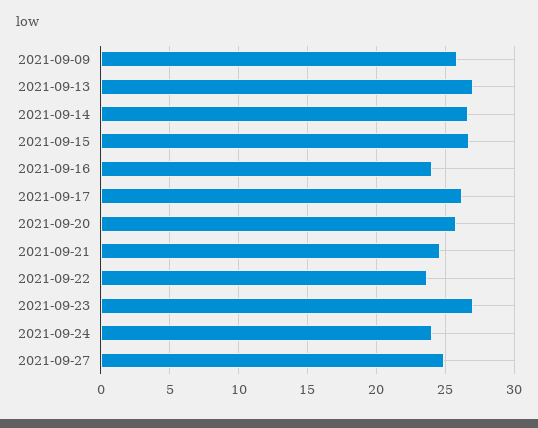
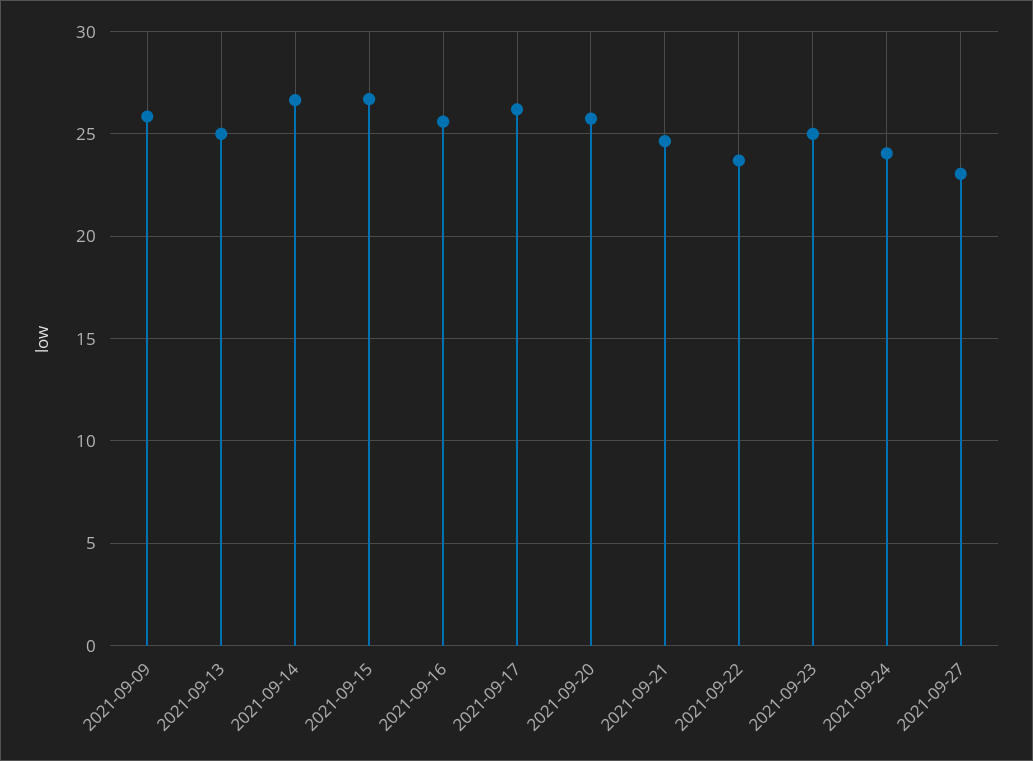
  {
    "2021-09-09": 26,
-   "2021-09-13": 27,
+   "2021-09-13": 25,
    "2021-09-14": 26.5,
    "2021-09-15": 26.5,
-   "2021-09-16": 24,
+   "2021-09-16": 25.5,
    "2021-09-17": 26,
    "2021-09-20": 26,
    "2021-09-21": 24.5,
    "2021-09-22": 23.5,
-   "2021-09-23": 27,
+   "2021-09-23": 25,
    "2021-09-24": 24,
-   "2021-09-27": 25
+   "2021-09-27": 23
  }

